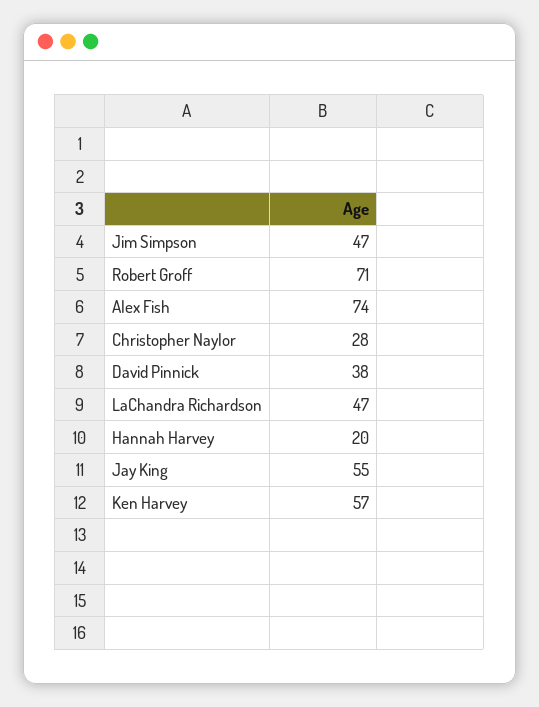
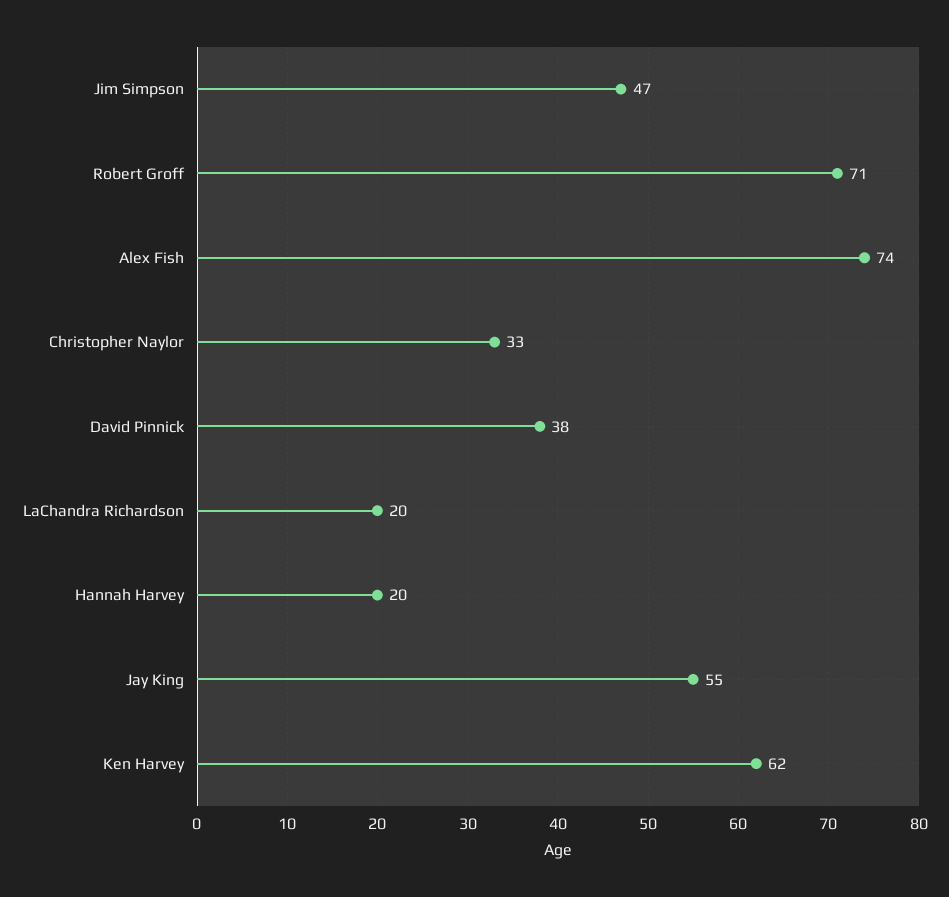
  {
    "Jim Simpson": 47,
    "Robert Groff": 71,
    "Alex Fish": 74,
-   "Christopher Naylor": 28,
+   "Christopher Naylor": 33,
    "David Pinnick": 38,
-   "LaChandra Richardson": 47,
+   "LaChandra Richardson": 20,
    "Hannah Harvey": 20,
    "Jay King": 55,
-   "Ken Harvey": 57
+   "Ken Harvey": 62
  }

